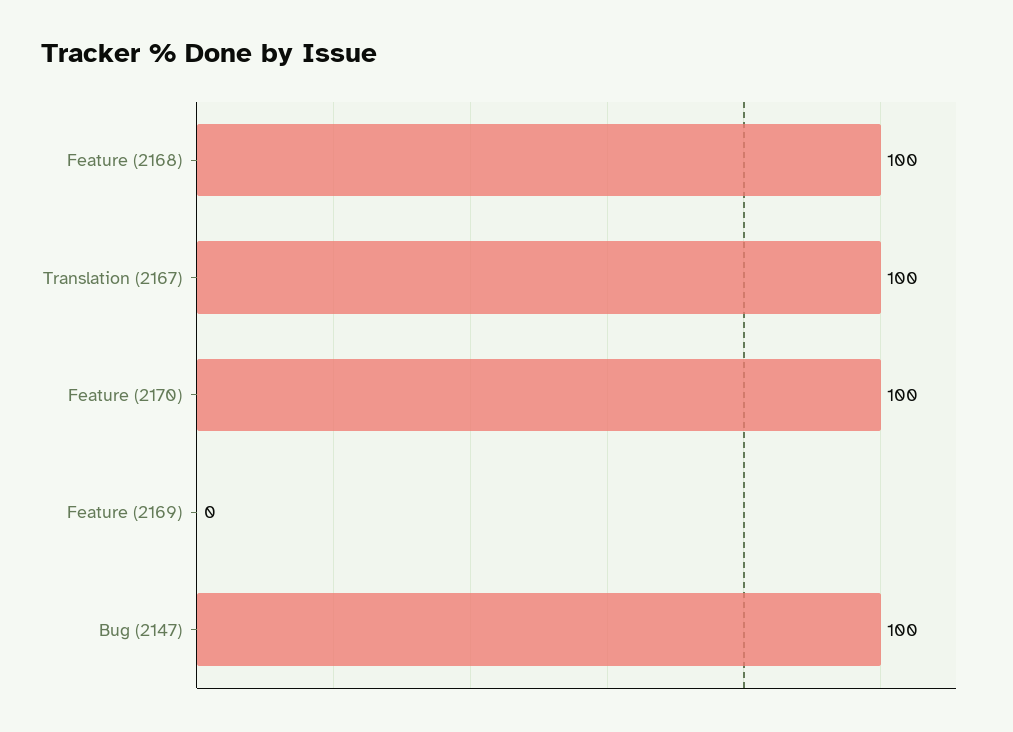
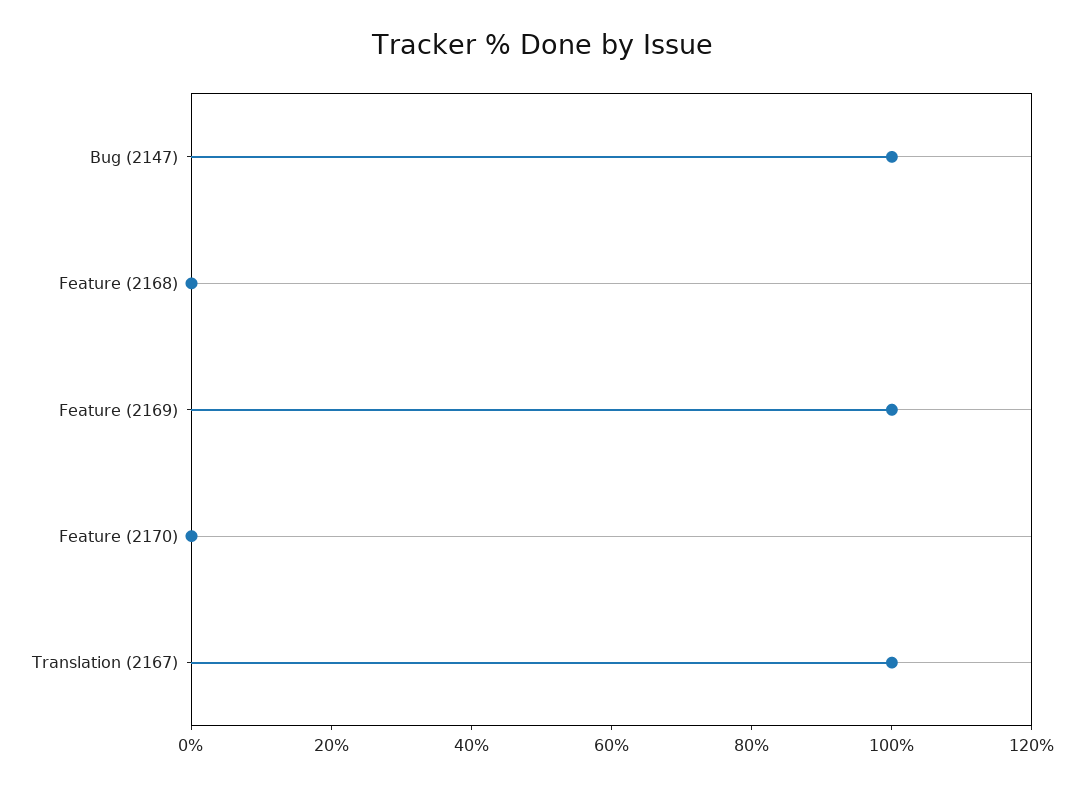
  {
-   "Feature (2168)": 100,
+   "Feature (2168)": 0,
    "Translation (2167)": 100,
-   "Feature (2170)": 100,
+   "Feature (2170)": 0,
-   "Feature (2169)": 0,
+   "Feature (2169)": 100,
    "Bug (2147)": 100
  }

